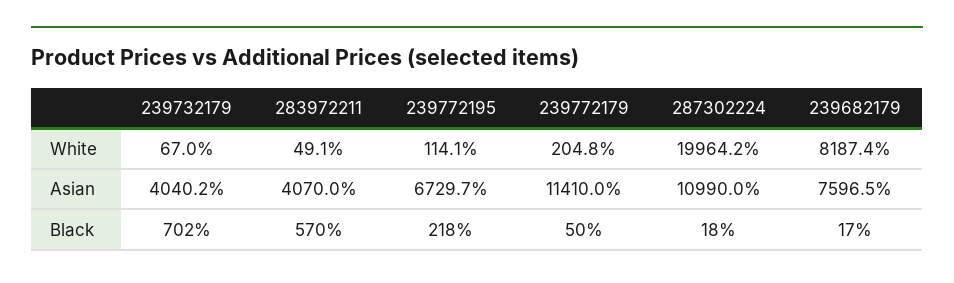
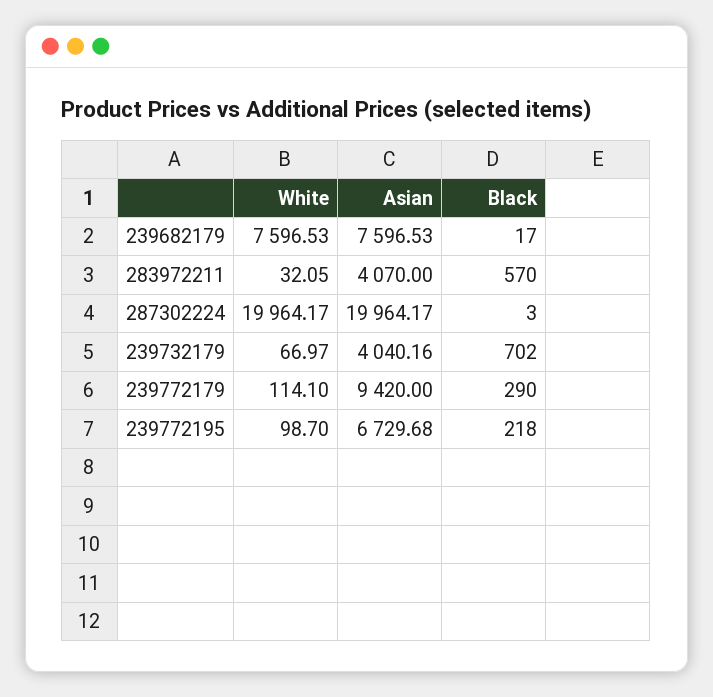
  {
    "239732179": {
      "White": 66.97,
      "Asian": 4040.16,
      "Black": 702
    },
    "283972211": {
-     "White": 49.1,
+     "White": 32.05,
      "Asian": 4070,
      "Black": 570
    },
    "239772195": {
-     "White": 114.1,
+     "White": 98.7,
      "Asian": 6729.68,
      "Black": 218
    },
    "239772179": {
-     "White": 204.8,
+     "White": 114.1,
-     "Asian": 11410,
+     "Asian": 9420,
-     "Black": 50
+     "Black": 290
    },
    "287302224": {
      "White": 19964.17,
-     "Asian": 10990,
+     "Asian": 19964.17,
-     "Black": 18
+     "Black": 3
    },
    "239682179": {
-     "White": 8187.4,
+     "White": 7596.53,
      "Asian": 7596.53,
      "Black": 17
    }
  }

